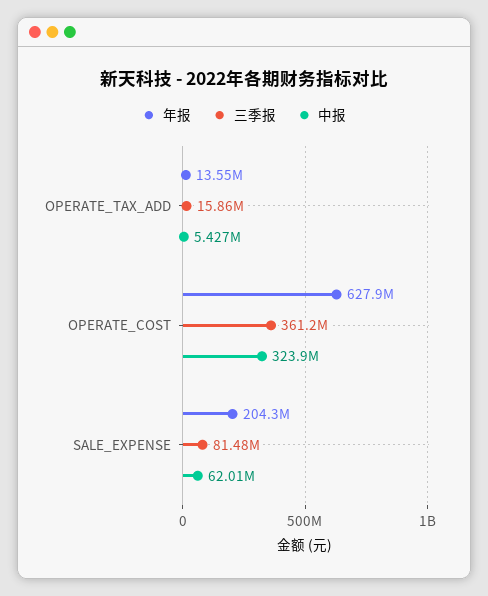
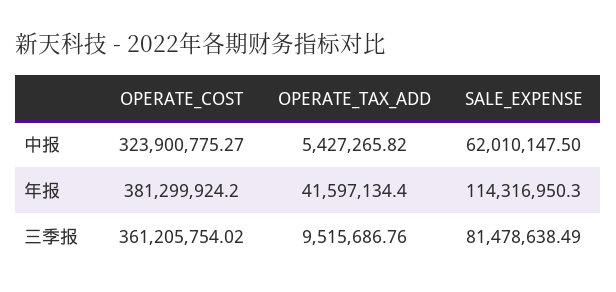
  {
    "年报": {
-     "OPERATE_TAX_ADD": 13550000,
+     "OPERATE_TAX_ADD": 41597134.4,
-     "OPERATE_COST": 627900000,
+     "OPERATE_COST": 381299924.2,
-     "SALE_EXPENSE": 204300000
+     "SALE_EXPENSE": 114316950.3
    },
    "三季报": {
-     "OPERATE_TAX_ADD": 15860000,
+     "OPERATE_TAX_ADD": 9515686.76,
      "OPERATE_COST": 361205754.02,
      "SALE_EXPENSE": 81478638.49
    },
    "中报": {
      "OPERATE_TAX_ADD": 5427265.82,
      "OPERATE_COST": 323900775.27,
      "SALE_EXPENSE": 62010147.5
    }
  }

